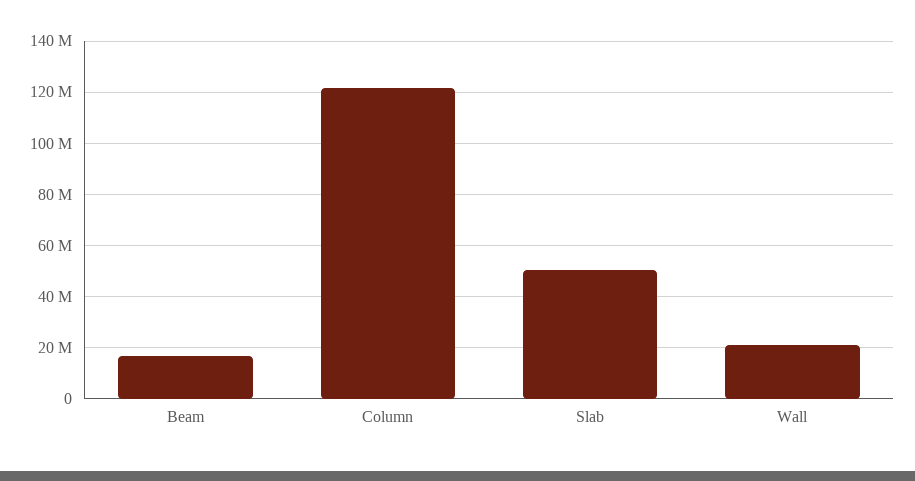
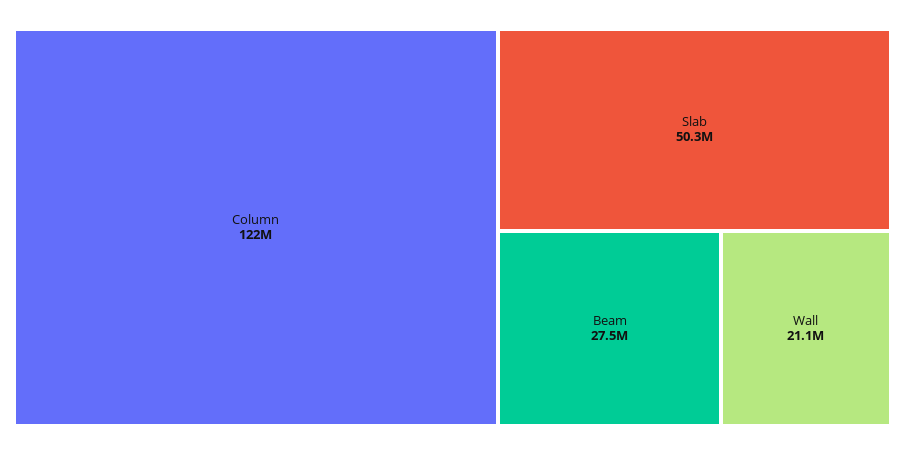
  {
-   "Beam": 17500000,
+   "Beam": 27500000,
    "Column": 122000000,
    "Slab": 50300000,
    "Wall": 21100000
  }

